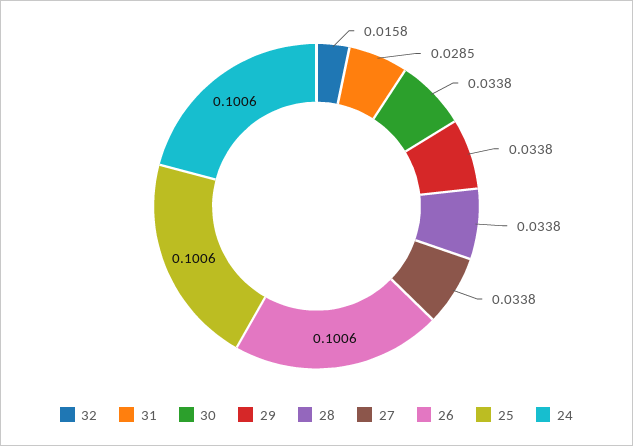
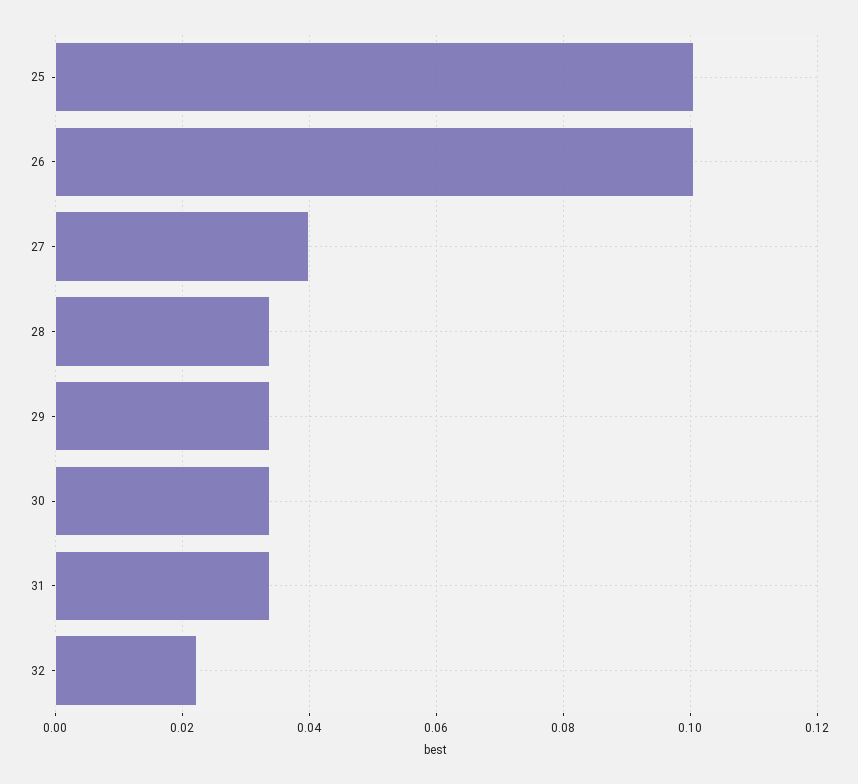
  {
-   "32": 0.0158,
+   "32": 0.022,
-   "31": 0.0285,
+   "31": 0.034,
    "30": 0.0338,
    "29": 0.0338,
    "28": 0.0338,
-   "27": 0.0338,
+   "27": 0.04,
    "26": 0.1006,
-   "25": 0.1006,
+   "25": 0.1006
-   "24": 0.1006
  }

